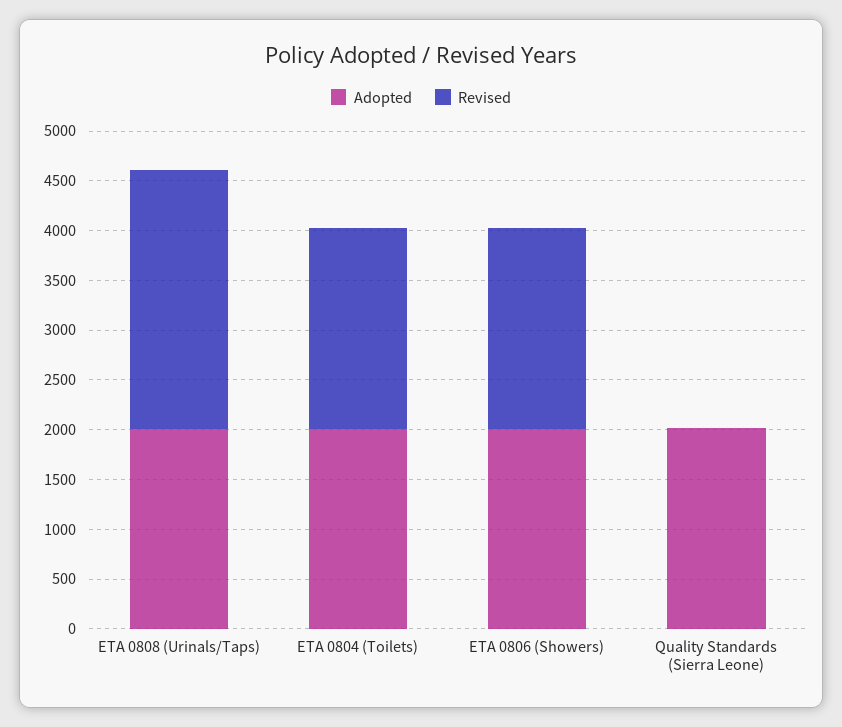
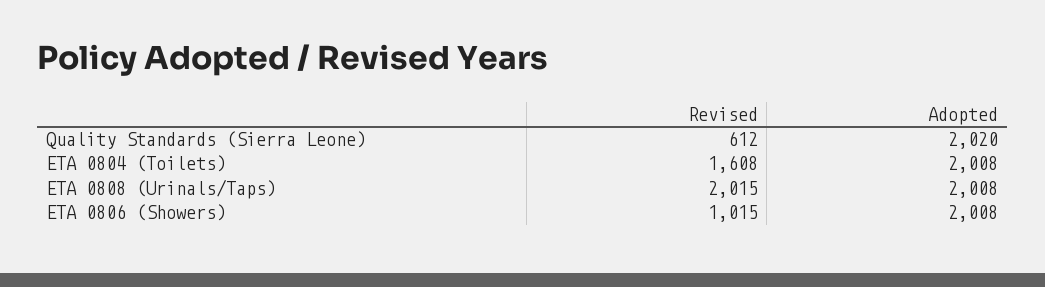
  {
    "Adopted": {
      "ETA 0808 (Urinals/Taps)": 2008,
      "ETA 0804 (Toilets)": 2008,
      "ETA 0806 (Showers)": 2008,
      "Quality Standards (Sierra Leone)": 2020
    },
    "Revised": {
-     "ETA 0808 (Urinals/Taps)": 2600,
+     "ETA 0808 (Urinals/Taps)": 2015,
-     "ETA 0804 (Toilets)": 2000,
+     "ETA 0804 (Toilets)": 1608,
-     "ETA 0806 (Showers)": 2000,
+     "ETA 0806 (Showers)": 1015,
-     "Quality Standards (Sierra Leone)": 0
+     "Quality Standards (Sierra Leone)": 612
    }
  }

